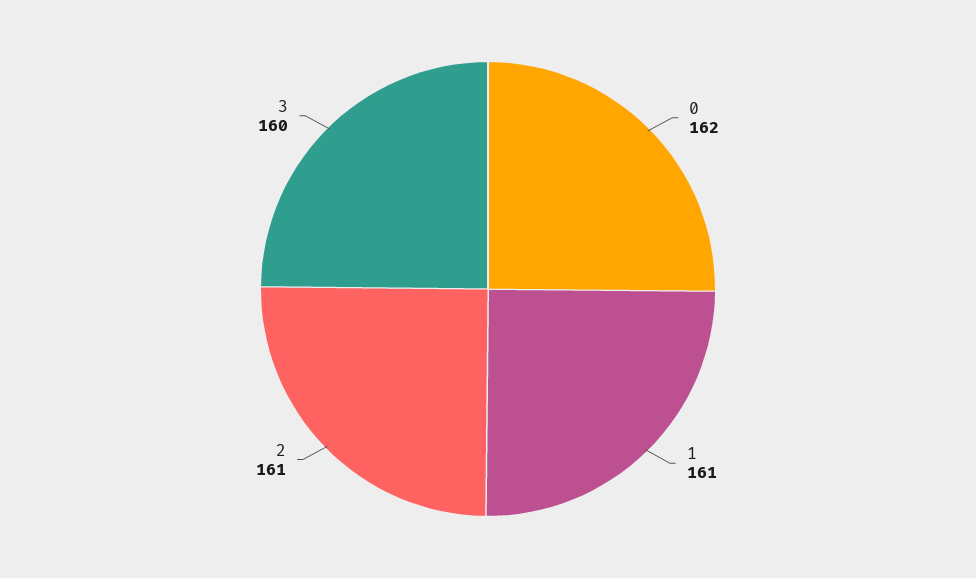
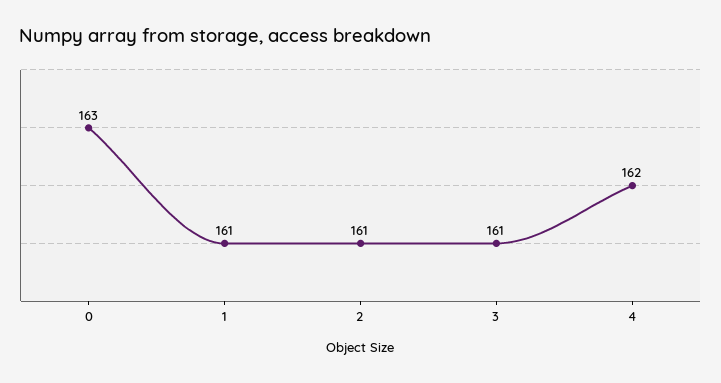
  {
-   "0": 162,
+   "0": 163,
    "1": 161,
    "2": 161,
-   "3": 160
+   "3": 161,
+   "4": 162
  }

